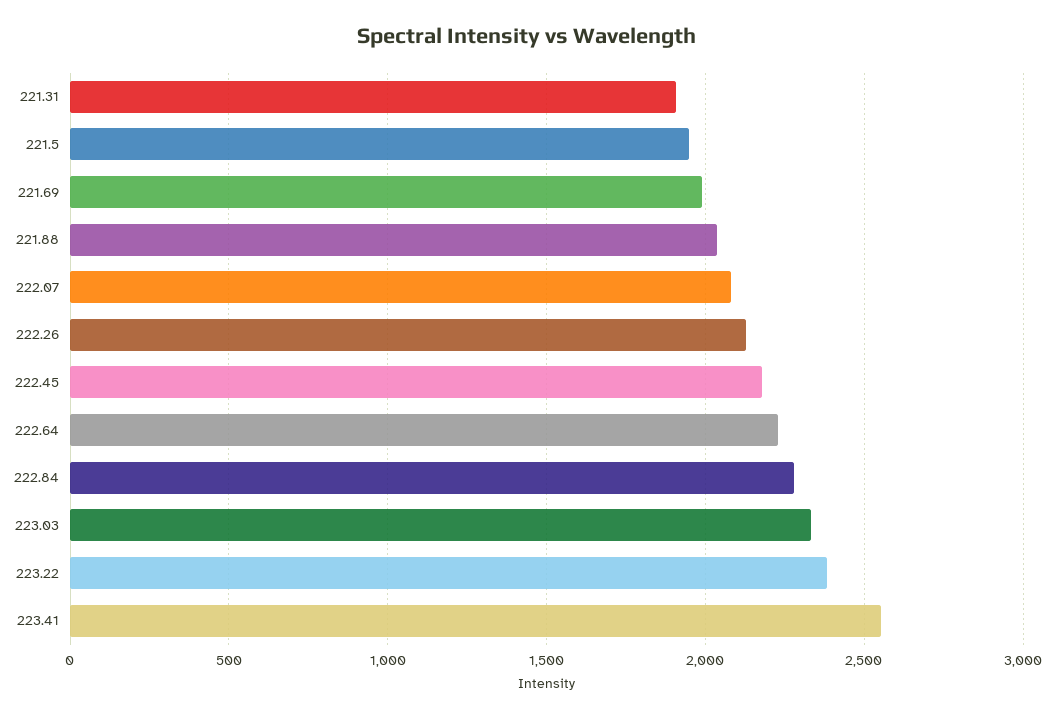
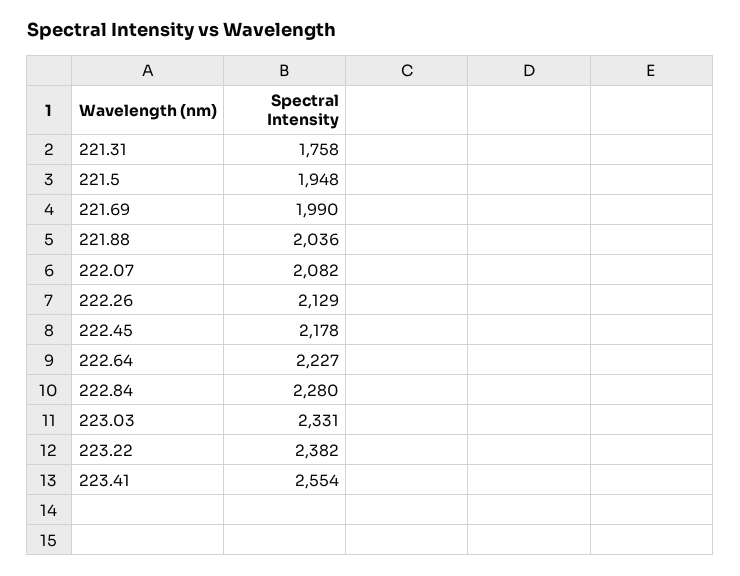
  {
-   "221.31": 1900,
+   "221.31": 1758,
    "221.5": 1948,
    "221.69": 1990,
    "221.88": 2036,
    "222.07": 2082,
    "222.26": 2129,
    "222.45": 2178,
    "222.64": 2227,
    "222.84": 2280,
    "223.03": 2331,
    "223.22": 2382,
    "223.41": 2554
  }

